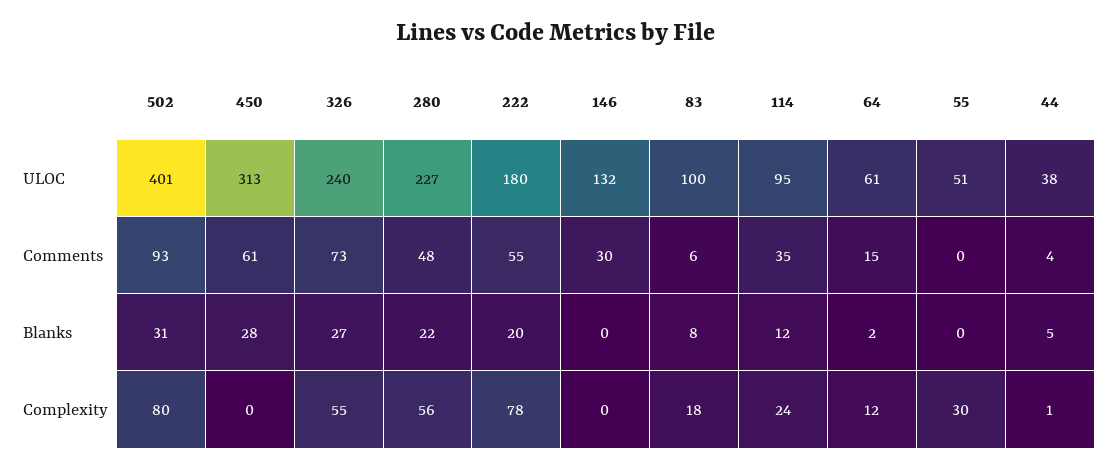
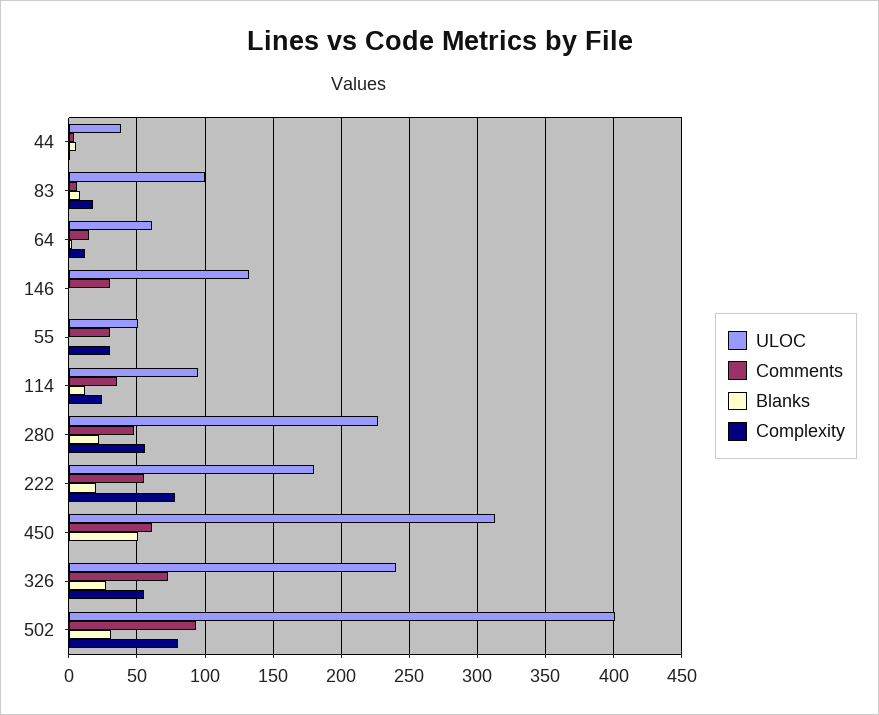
  {
    "ULOC": {
      "502": 401,
      "450": 313,
      "326": 240,
      "280": 227,
      "222": 180,
      "146": 132,
      "83": 100,
      "114": 95,
      "64": 61,
      "55": 51,
      "44": 38
    },
    "Comments": {
      "502": 93,
      "450": 61,
      "326": 73,
      "280": 48,
      "222": 55,
      "146": 30,
      "83": 6,
      "114": 35,
      "64": 15,
-     "55": 0,
+     "55": 30,
      "44": 4
    },
    "Blanks": {
      "502": 31,
-     "450": 28,
+     "450": 50,
      "326": 27,
      "280": 22,
      "222": 20,
      "146": 0,
      "83": 8,
      "114": 12,
      "64": 2,
      "55": 0,
      "44": 5
    },
    "Complexity": {
      "502": 80,
      "450": 0,
      "326": 55,
      "280": 56,
      "222": 78,
      "146": 0,
      "83": 18,
      "114": 24,
      "64": 12,
      "55": 30,
      "44": 1
    }
  }

